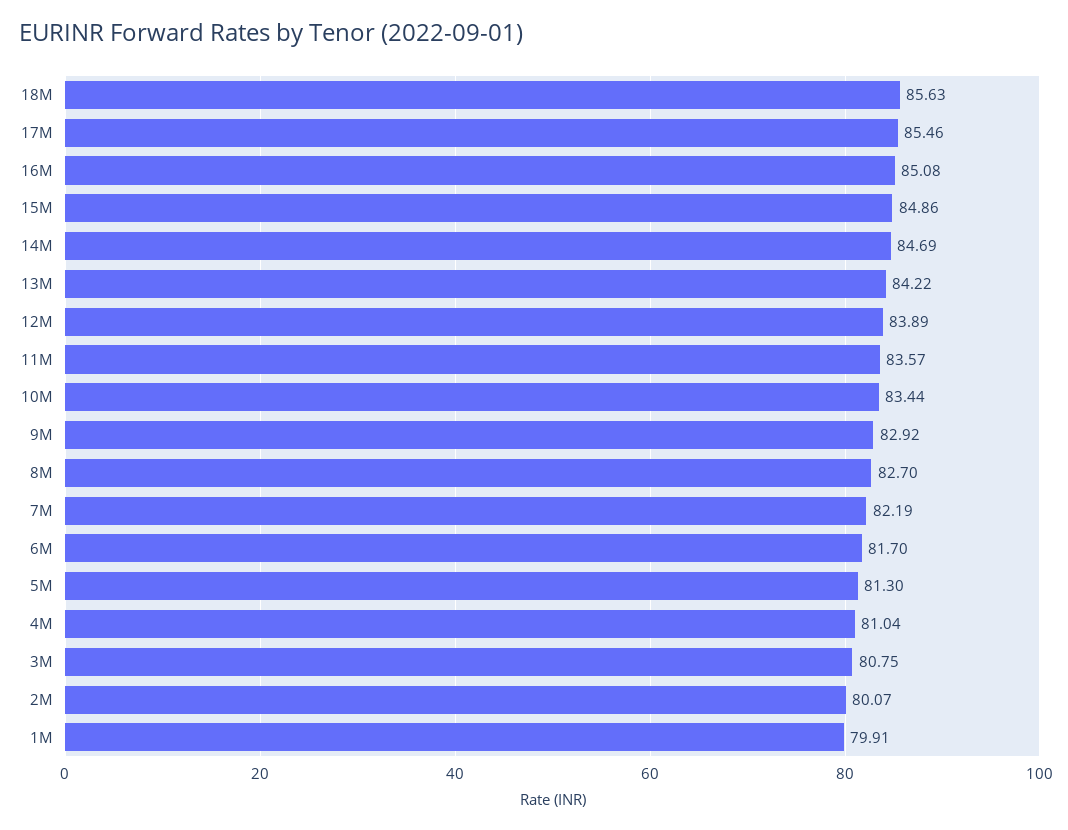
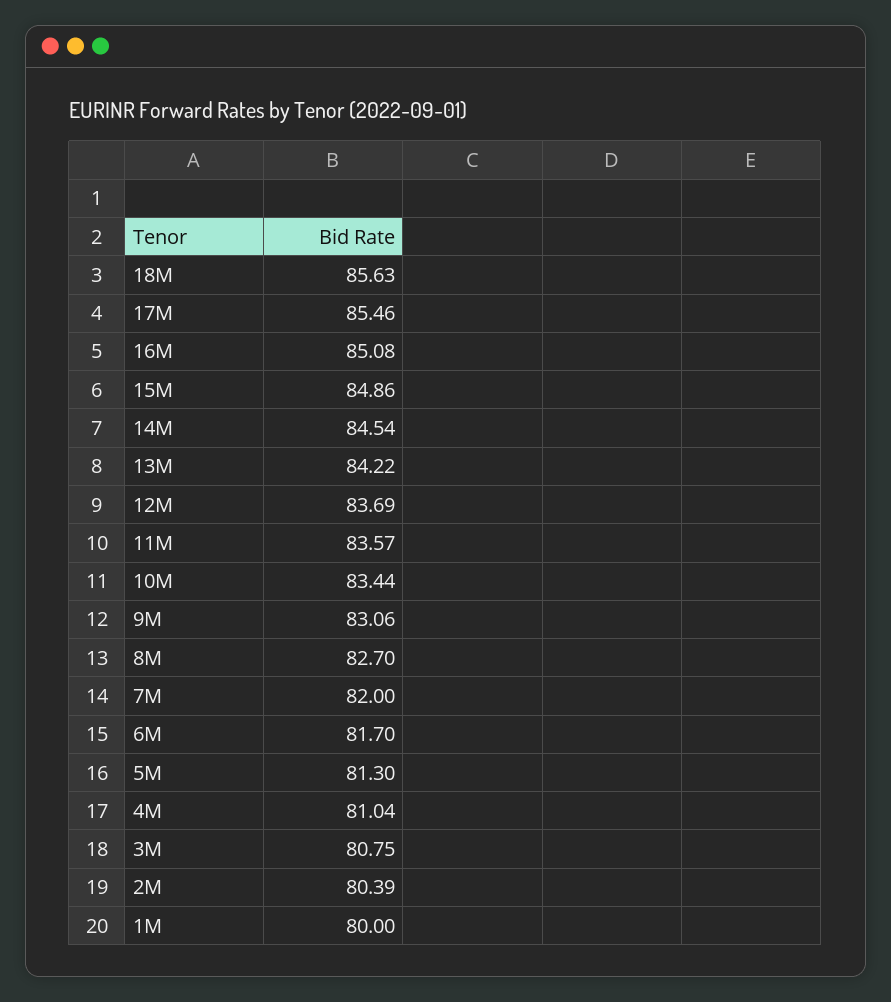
  {
    "18M": 85.63,
    "17M": 85.46,
    "16M": 85.08,
    "15M": 84.86,
-   "14M": 84.69,
+   "14M": 84.54,
    "13M": 84.22,
-   "12M": 83.89,
+   "12M": 83.69,
    "11M": 83.57,
    "10M": 83.44,
-   "9M": 82.92,
+   "9M": 83.06,
    "8M": 82.7,
-   "7M": 82.19,
+   "7M": 82,
    "6M": 81.7,
    "5M": 81.3,
    "4M": 81.04,
    "3M": 80.75,
-   "2M": 80.07,
+   "2M": 80.39,
-   "1M": 79.91
+   "1M": 80
  }

